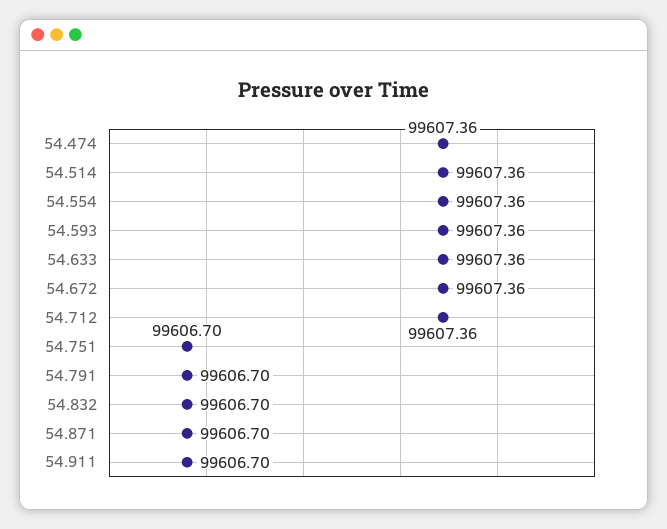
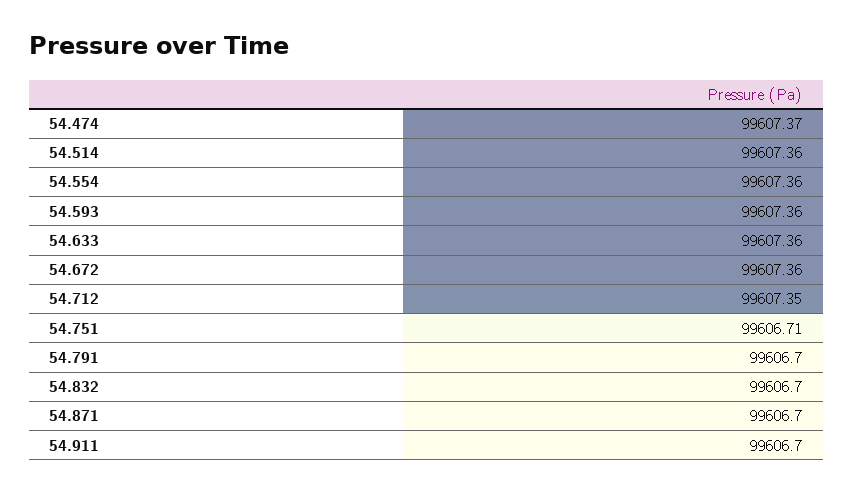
  {
-   "54.474": 99607.36,
+   "54.474": 99607.37,
    "54.514": 99607.36,
    "54.554": 99607.36,
    "54.593": 99607.36,
    "54.633": 99607.36,
    "54.672": 99607.36,
-   "54.712": 99607.36,
+   "54.712": 99607.35,
-   "54.751": 99606.7,
+   "54.751": 99606.71,
    "54.791": 99606.7,
    "54.832": 99606.7,
    "54.871": 99606.7,
    "54.911": 99606.7
  }

